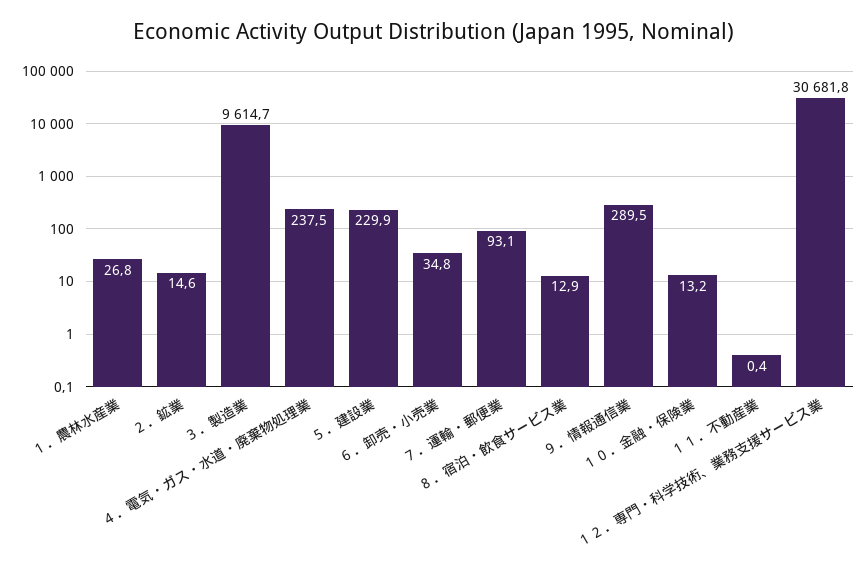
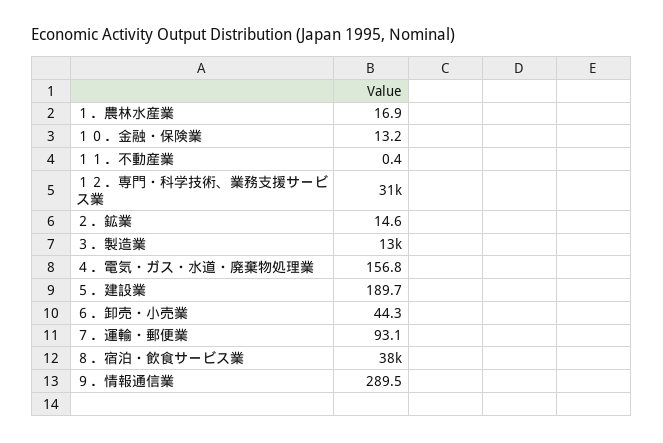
  {
-   "１．農林水産業": 26.8,
+   "１．農林水産業": 16.9,
    "２．鉱業": 14.6,
-   "３．製造業": 9614.7,
+   "３．製造業": 13000,
-   "４．電気・ガス・水道・廃棄物処理業": 237.5,
+   "４．電気・ガス・水道・廃棄物処理業": 156.8,
-   "５．建設業": 229.9,
+   "５．建設業": 189.7,
-   "６．卸売・小売業": 34.8,
+   "６．卸売・小売業": 44.3,
    "７．運輸・郵便業": 93.1,
-   "８．宿泊・飲食サービス業": 12.9,
+   "８．宿泊・飲食サービス業": 38000,
    "９．情報通信業": 289.5,
    "１０．金融・保険業": 13.2,
    "１１．不動産業": 0.4,
    "１２．専門・科学技術、業務支援サービス業": 30681.8
  }

